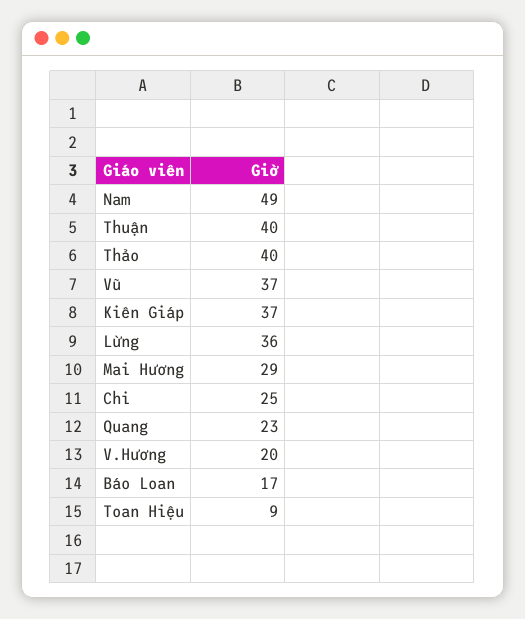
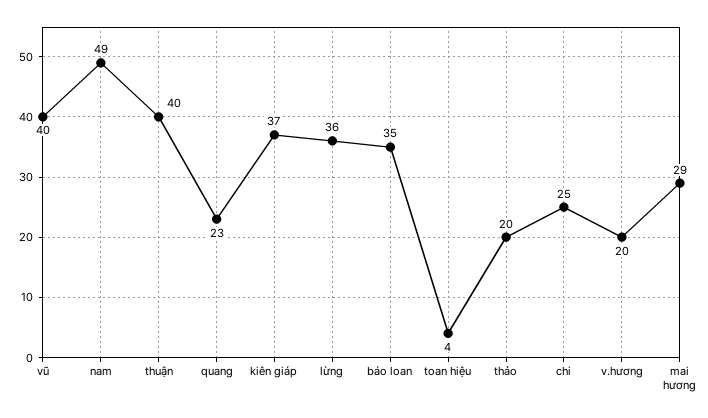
  {
    "Nam": 49,
    "Thuận": 40,
-   "Thảo": 40,
+   "Thảo": 20,
-   "Vũ": 37,
+   "Vũ": 40,
    "Kiên Giáp": 37,
    "Lừng": 36,
    "Mai Hương": 29,
    "Chi": 25,
    "Quang": 23,
    "V.Hương": 20,
-   "Báo Loan": 17,
+   "Báo Loan": 35,
-   "Toan Hiệu": 9
+   "Toan Hiệu": 4
  }

